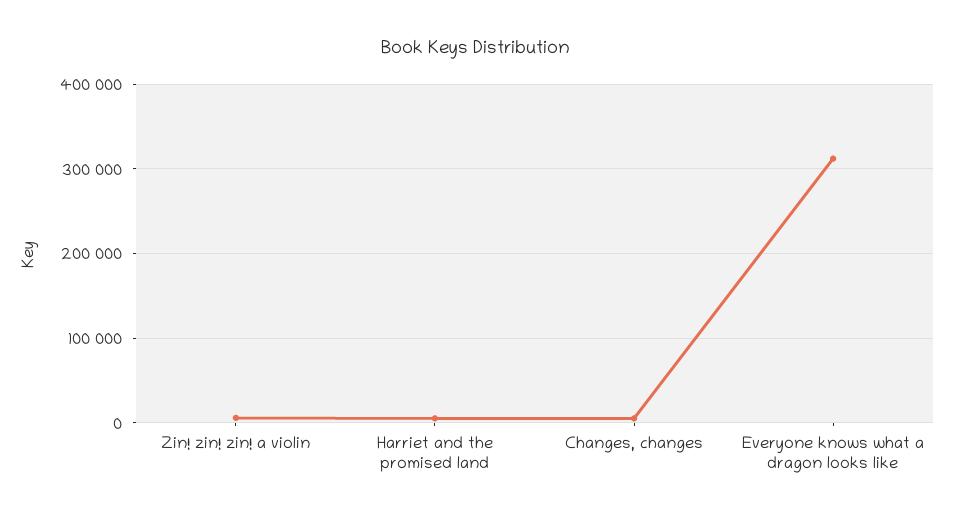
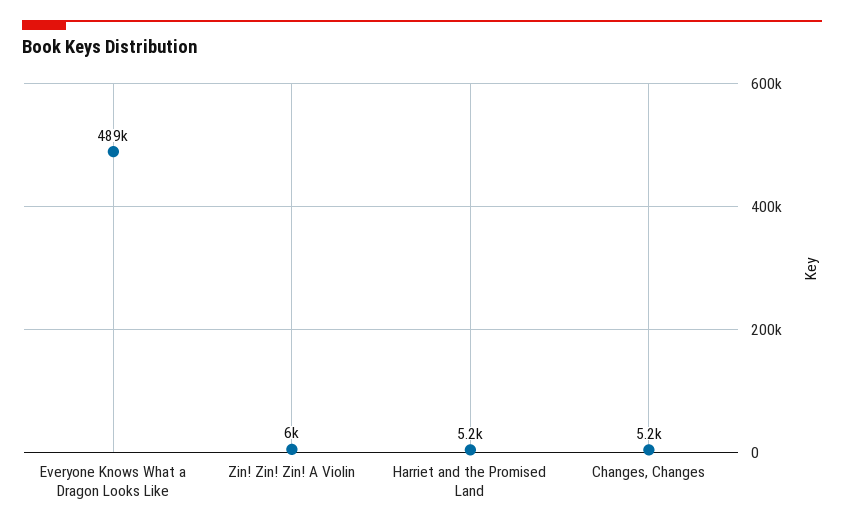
  {
    "Zin! zin! zin! a violin": 6000,
    "Harriet and the promised land": 5200,
    "Changes, changes": 5200,
-   "Everyone knows what a dragon looks like": 310000
+   "Everyone knows what a dragon looks like": 489000
  }

